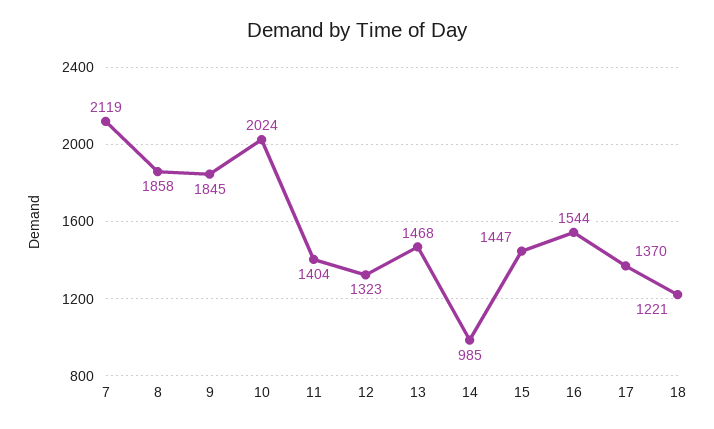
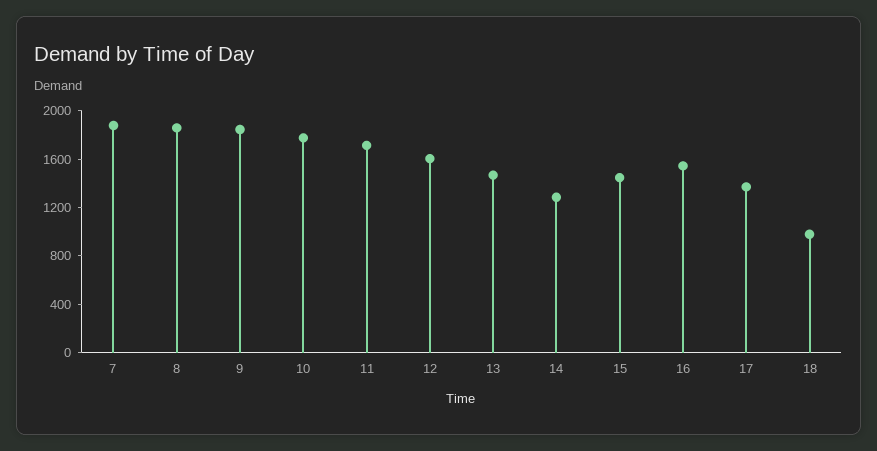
  {
-   "7": 2119,
+   "7": 1900,
    "8": 1858,
    "9": 1845,
-   "10": 2024,
+   "10": 1800,
-   "11": 1404,
+   "11": 1700,
-   "12": 1323,
+   "12": 1600,
    "13": 1468,
-   "14": 985,
+   "14": 1300,
    "15": 1447,
    "16": 1544,
    "17": 1370,
-   "18": 1221
+   "18": 1000
  }

